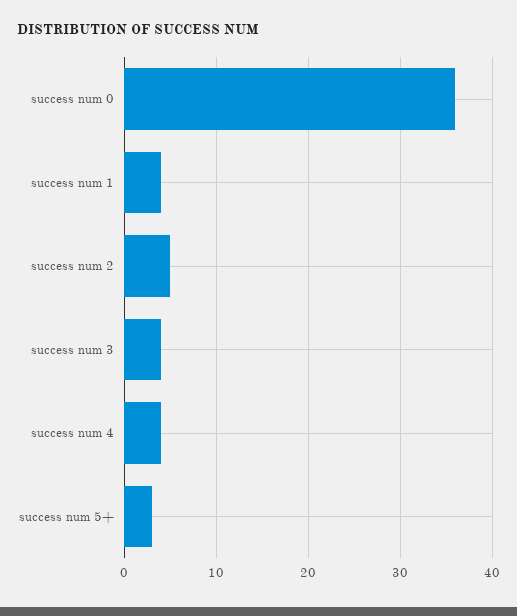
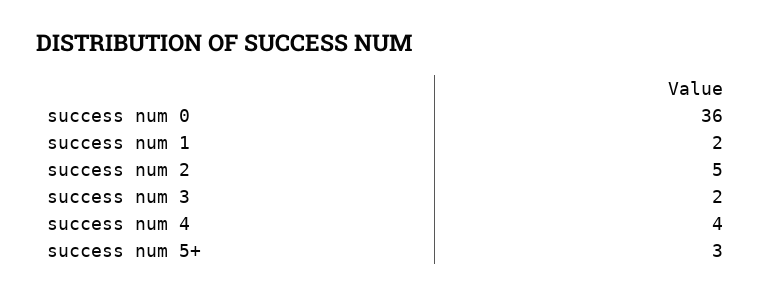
  {
    "success num 0": 36,
-   "success num 1": 4,
+   "success num 1": 2,
    "success num 2": 5,
-   "success num 3": 4,
+   "success num 3": 2,
    "success num 4": 4,
    "success num 5+": 3
  }

